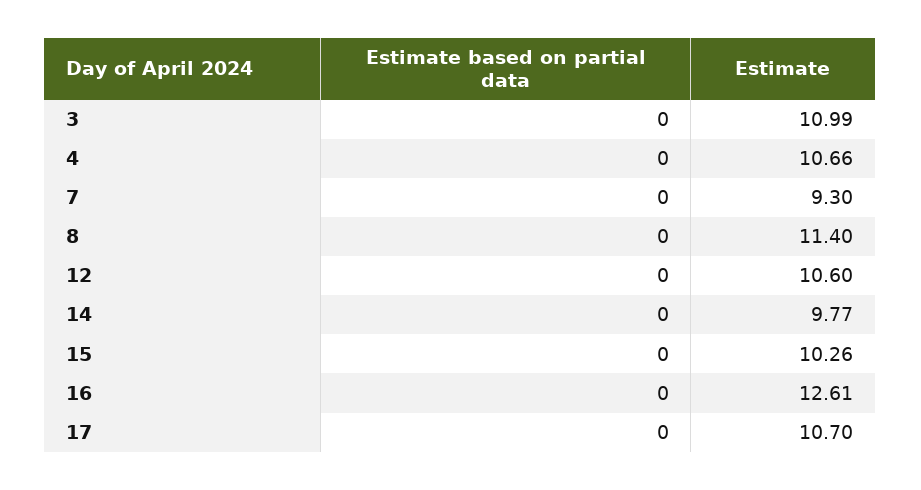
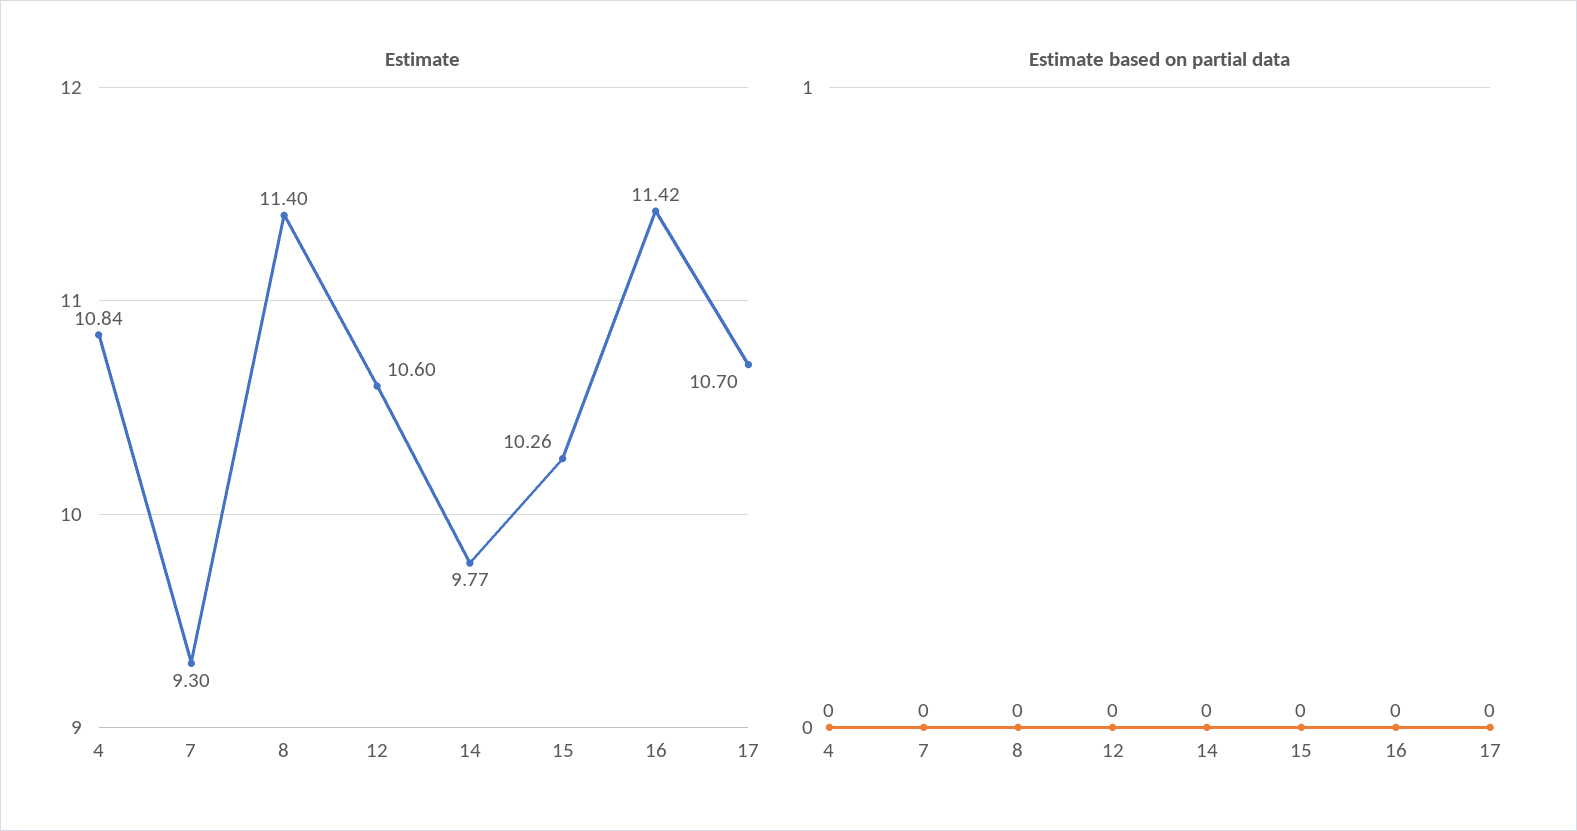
  {
    "Estimate based on partial data": {
-     "3": 0,
      "4": 0,
      "7": 0,
      "8": 0,
      "12": 0,
      "14": 0,
      "15": 0,
      "16": 0,
      "17": 0
    },
    "Estimate": {
-     "3": 10.99,
-     "4": 10.66,
+     "4": 10.84,
      "7": 9.3,
      "8": 11.4,
      "12": 10.6,
      "14": 9.77,
      "15": 10.26,
-     "16": 12.61,
+     "16": 11.42,
      "17": 10.7
    }
  }

